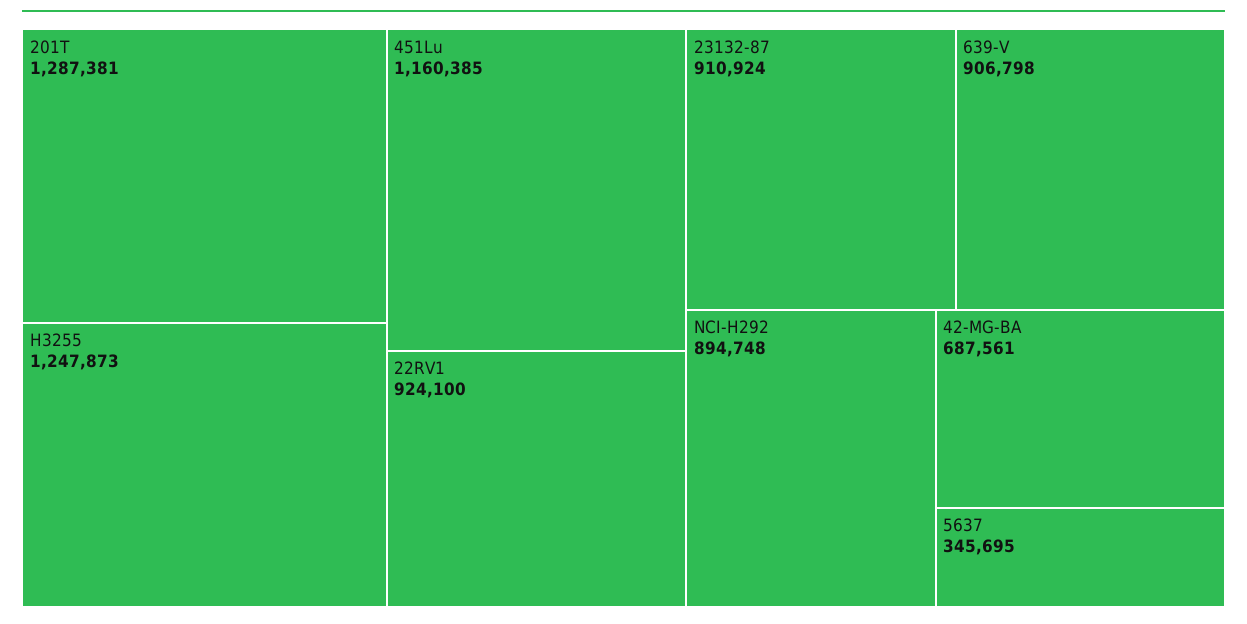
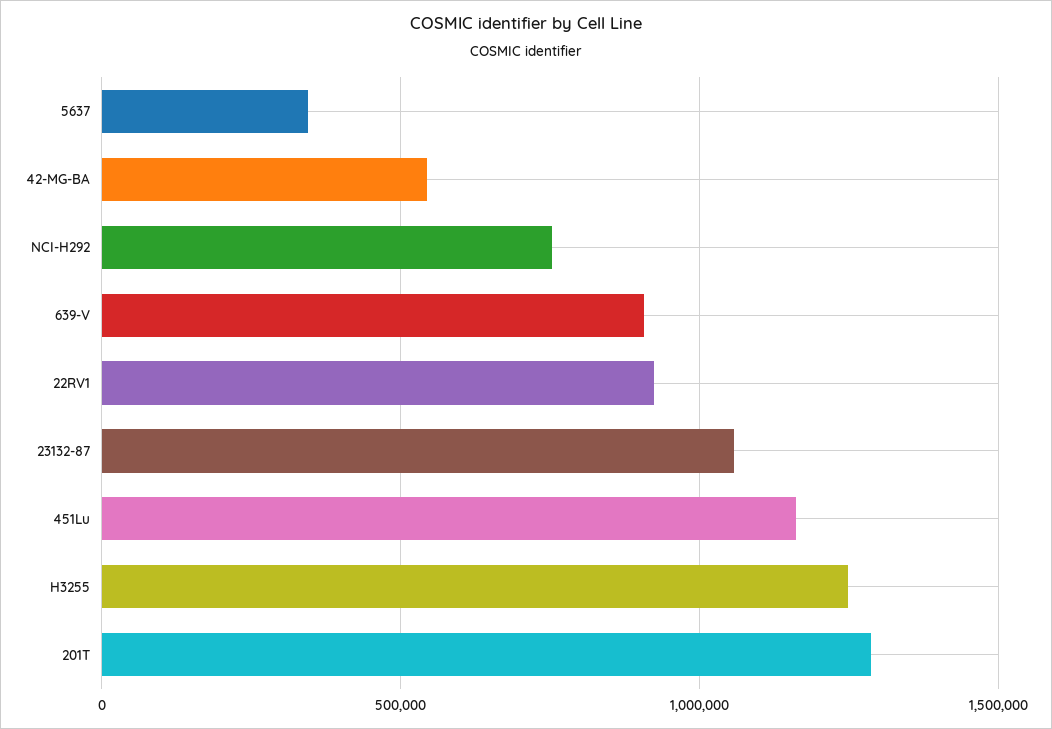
  {
    "201T": 1287381,
    "H3255": 1247873,
    "451Lu": 1160385,
    "22RV1": 924100,
-   "23132-87": 910924,
+   "23132-87": 1050000,
    "639-V": 906798,
-   "NCI-H292": 894748,
+   "NCI-H292": 750000,
-   "42-MG-BA": 687561,
+   "42-MG-BA": 550000,
    "5637": 345695
  }

